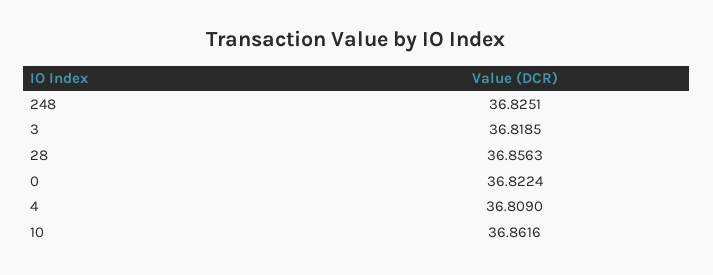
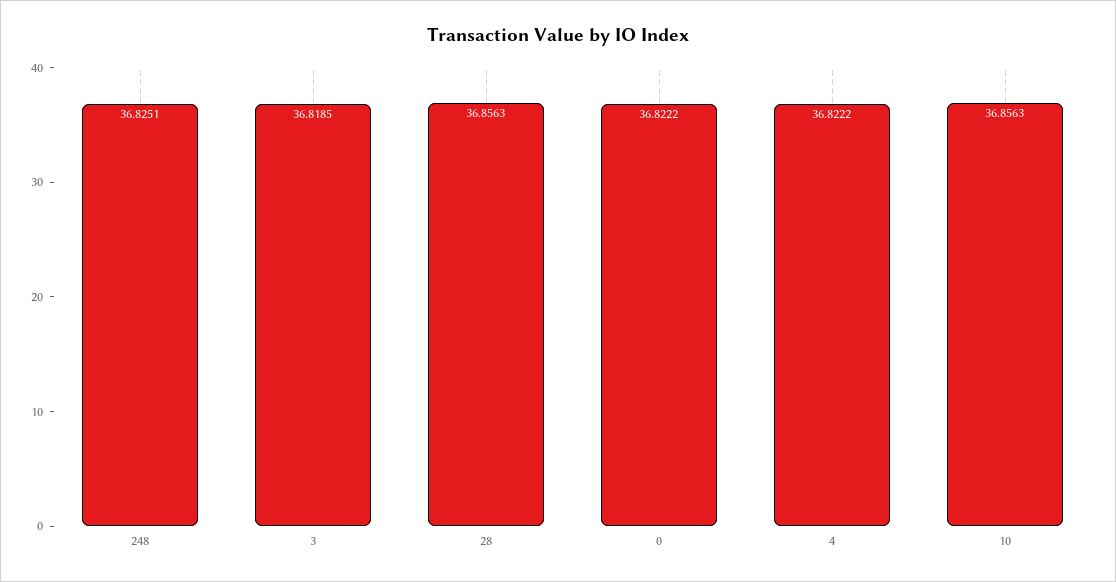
  {
    "248": 36.8251,
    "3": 36.8185,
    "28": 36.8563,
-   "0": 36.8224,
+   "0": 36.8222,
-   "4": 36.809,
+   "4": 36.8222,
-   "10": 36.8616
+   "10": 36.8563
  }

